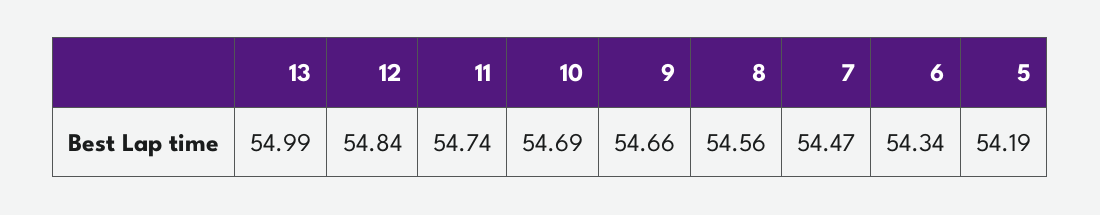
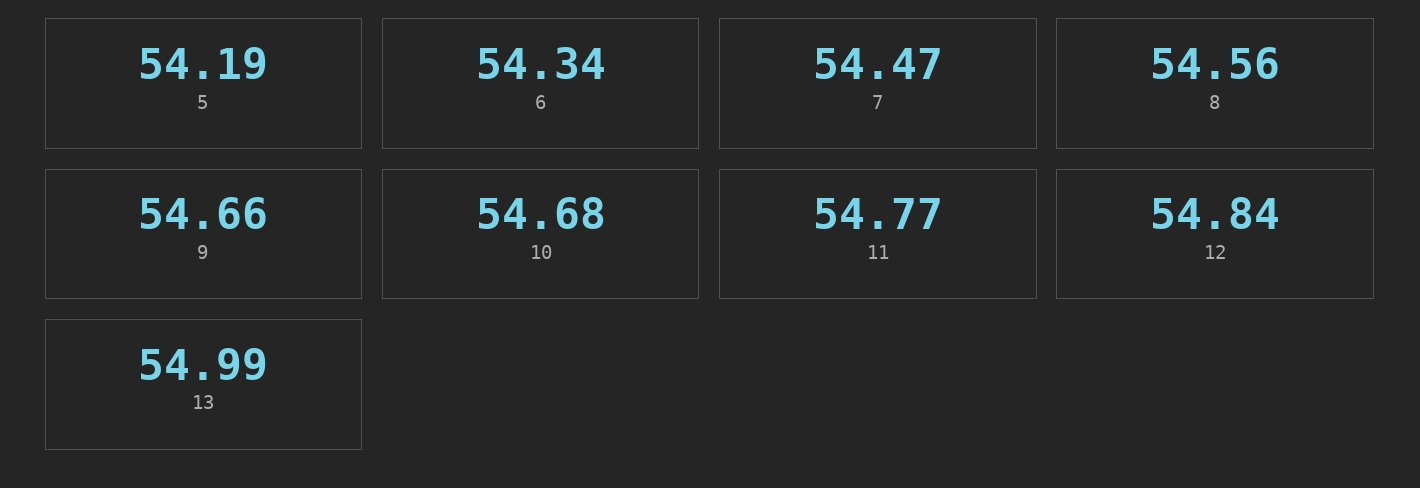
  {
    "13": 54.99,
    "12": 54.84,
-   "11": 54.74,
+   "11": 54.77,
-   "10": 54.69,
+   "10": 54.68,
    "9": 54.66,
    "8": 54.56,
    "7": 54.47,
    "6": 54.34,
    "5": 54.19
  }

